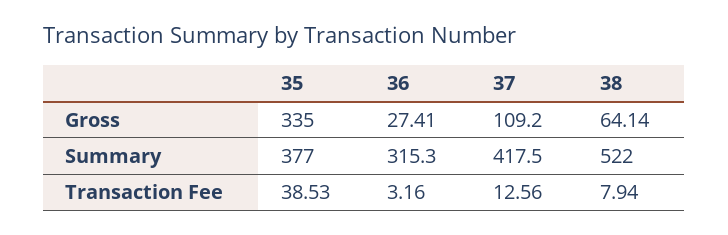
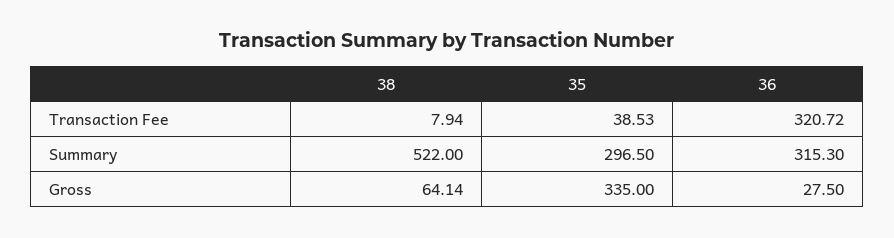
  {
    "35": {
      "Gross": 335,
-     "Summary": 377,
+     "Summary": 296.5,
      "Transaction Fee": 38.53
    },
    "36": {
-     "Gross": 27.41,
+     "Gross": 27.5,
      "Summary": 315.3,
-     "Transaction Fee": 3.16
+     "Transaction Fee": 320.72
    },
-   "37": {
-     "Gross": 109.2,
-     "Summary": 417.5,
-     "Transaction Fee": 12.56
-   },
    "38": {
      "Gross": 64.14,
      "Summary": 522,
      "Transaction Fee": 7.94
    }
  }

